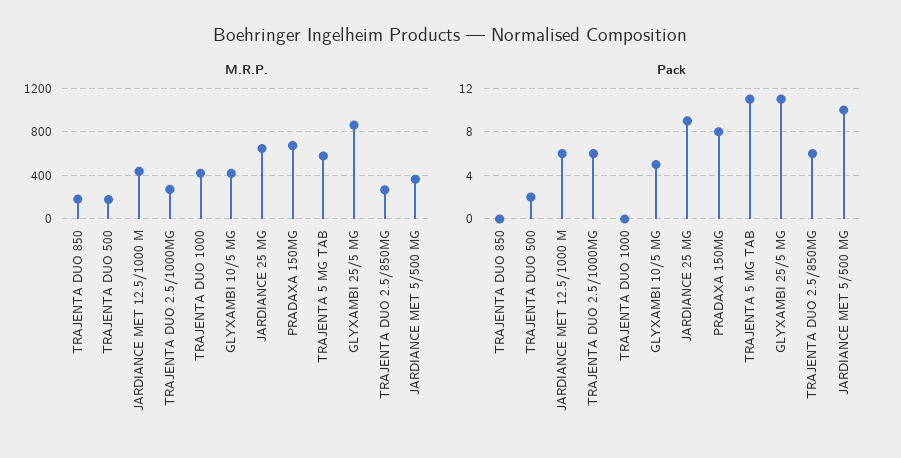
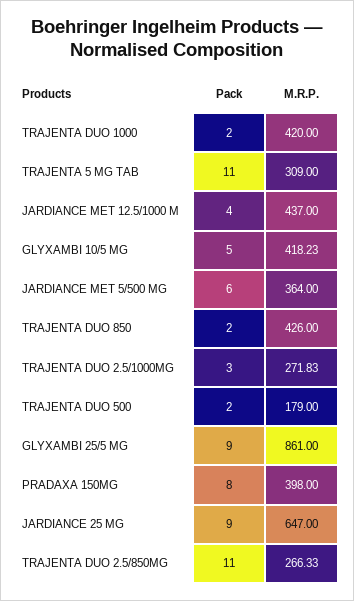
  {
    "M.R.P.": {
-     "TRAJENTA DUO 850": 200,
+     "TRAJENTA DUO 850": 426,
      "TRAJENTA DUO 500": 179,
      "JARDIANCE MET 12.5/1000 M": 437,
      "TRAJENTA DUO 2.5/1000MG": 271.83,
      "TRAJENTA DUO 1000": 420,
      "GLYXAMBI 10/5 MG": 418.23,
      "JARDIANCE 25 MG": 647,
-     "PRADAXA 150MG": 700,
+     "PRADAXA 150MG": 398,
-     "TRAJENTA 5 MG TAB": 600,
+     "TRAJENTA 5 MG TAB": 309,
      "GLYXAMBI 25/5 MG": 861,
      "TRAJENTA DUO 2.5/850MG": 266.33,
      "JARDIANCE MET 5/500 MG": 364
    },
    "Pack": {
-     "TRAJENTA DUO 850": 0,
+     "TRAJENTA DUO 850": 2,
      "TRAJENTA DUO 500": 2,
-     "JARDIANCE MET 12.5/1000 M": 6,
+     "JARDIANCE MET 12.5/1000 M": 4,
-     "TRAJENTA DUO 2.5/1000MG": 6,
+     "TRAJENTA DUO 2.5/1000MG": 3,
-     "TRAJENTA DUO 1000": 0,
+     "TRAJENTA DUO 1000": 2,
      "GLYXAMBI 10/5 MG": 5,
      "JARDIANCE 25 MG": 9,
      "PRADAXA 150MG": 8,
      "TRAJENTA 5 MG TAB": 11,
-     "GLYXAMBI 25/5 MG": 11,
+     "GLYXAMBI 25/5 MG": 9,
-     "TRAJENTA DUO 2.5/850MG": 6,
+     "TRAJENTA DUO 2.5/850MG": 11,
-     "JARDIANCE MET 5/500 MG": 10
+     "JARDIANCE MET 5/500 MG": 6
    }
  }

